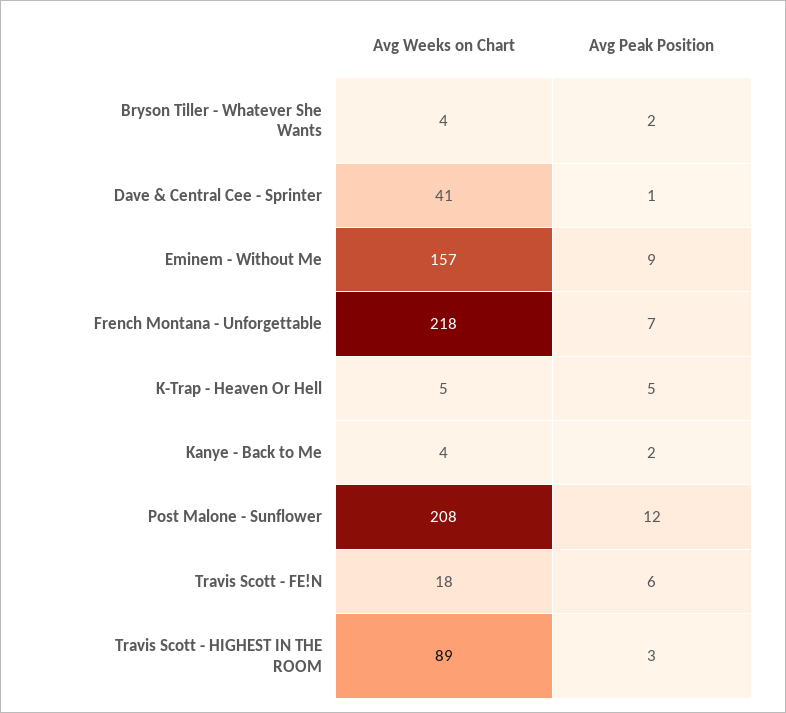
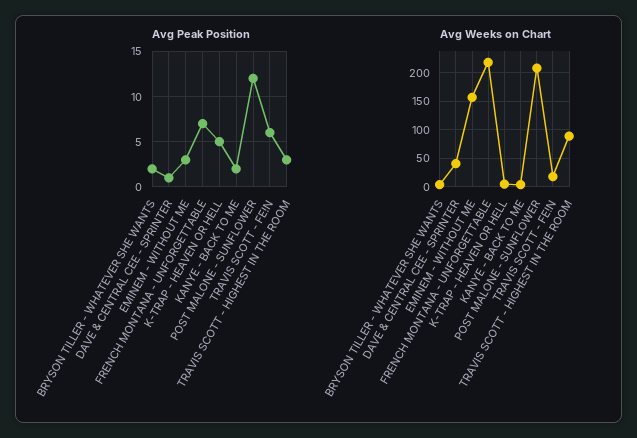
  {
    "Avg Weeks on Chart": {
      "Bryson Tiller - Whatever She Wants": 4,
      "Dave & Central Cee - Sprinter": 41,
      "Eminem - Without Me": 157,
      "French Montana - Unforgettable": 218,
      "K-Trap - Heaven Or Hell": 5,
      "Kanye - Back to Me": 4,
      "Post Malone - Sunflower": 208,
      "Travis Scott - FE!N": 18,
      "Travis Scott - HIGHEST IN THE ROOM": 89
    },
    "Avg Peak Position": {
      "Bryson Tiller - Whatever She Wants": 2,
      "Dave & Central Cee - Sprinter": 1,
-     "Eminem - Without Me": 9,
+     "Eminem - Without Me": 3,
      "French Montana - Unforgettable": 7,
      "K-Trap - Heaven Or Hell": 5,
      "Kanye - Back to Me": 2,
      "Post Malone - Sunflower": 12,
      "Travis Scott - FE!N": 6,
      "Travis Scott - HIGHEST IN THE ROOM": 3
    }
  }

